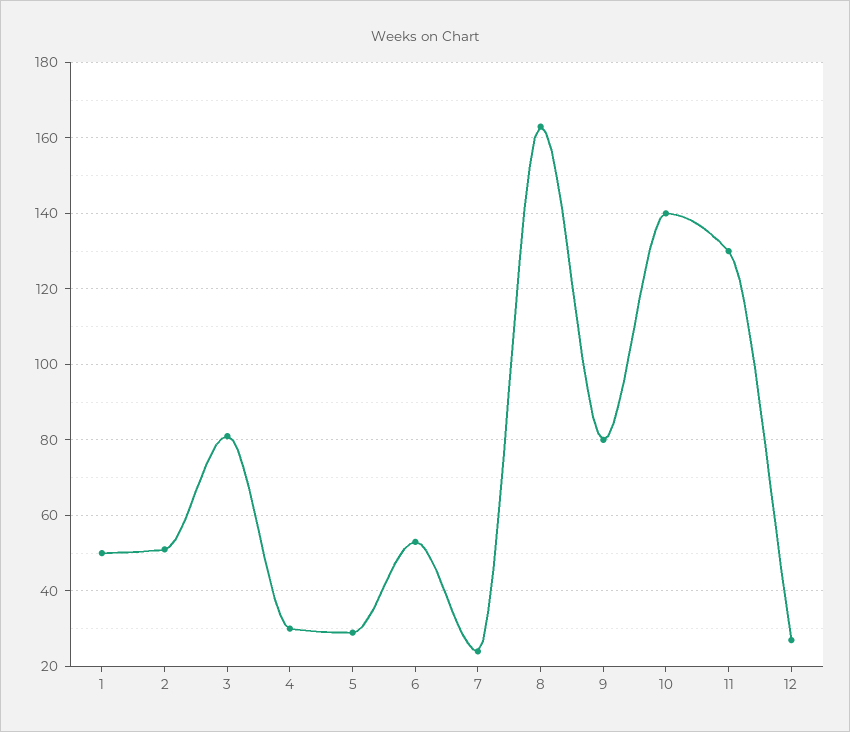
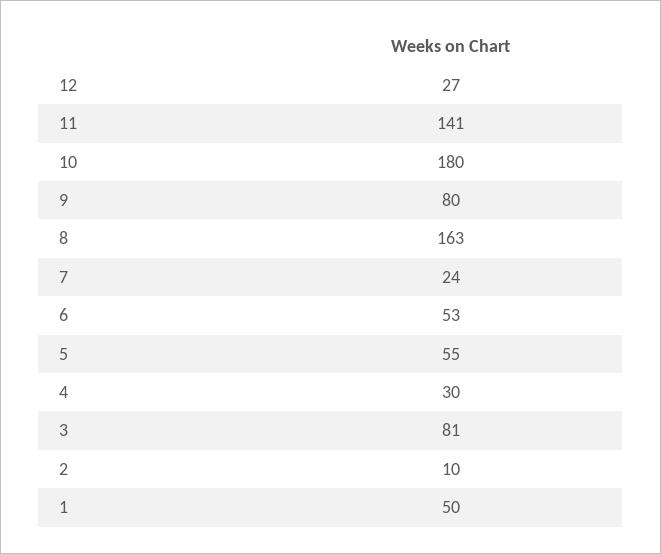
  {
    "1": 50,
-   "2": 50,
+   "2": 10,
    "3": 81,
    "4": 30,
-   "5": 30,
+   "5": 55,
    "6": 53,
    "7": 24,
    "8": 163,
    "9": 80,
-   "10": 140,
+   "10": 180,
-   "11": 130,
+   "11": 141,
    "12": 27
  }

